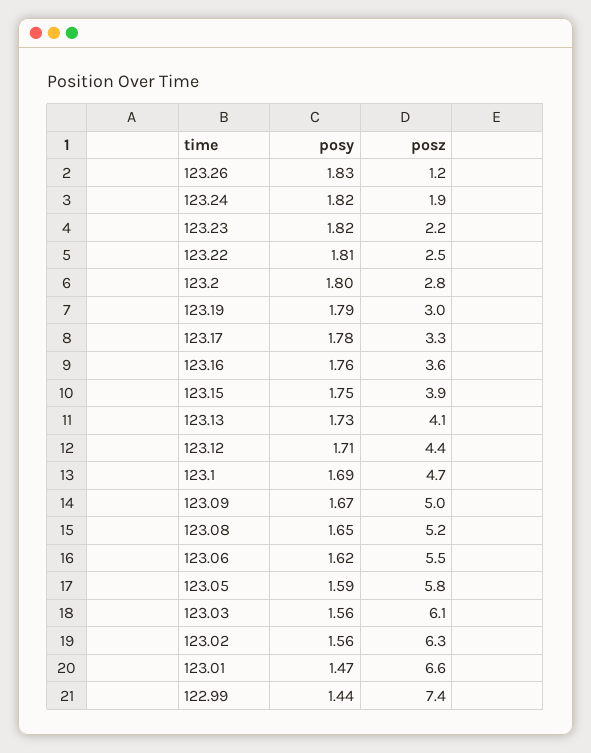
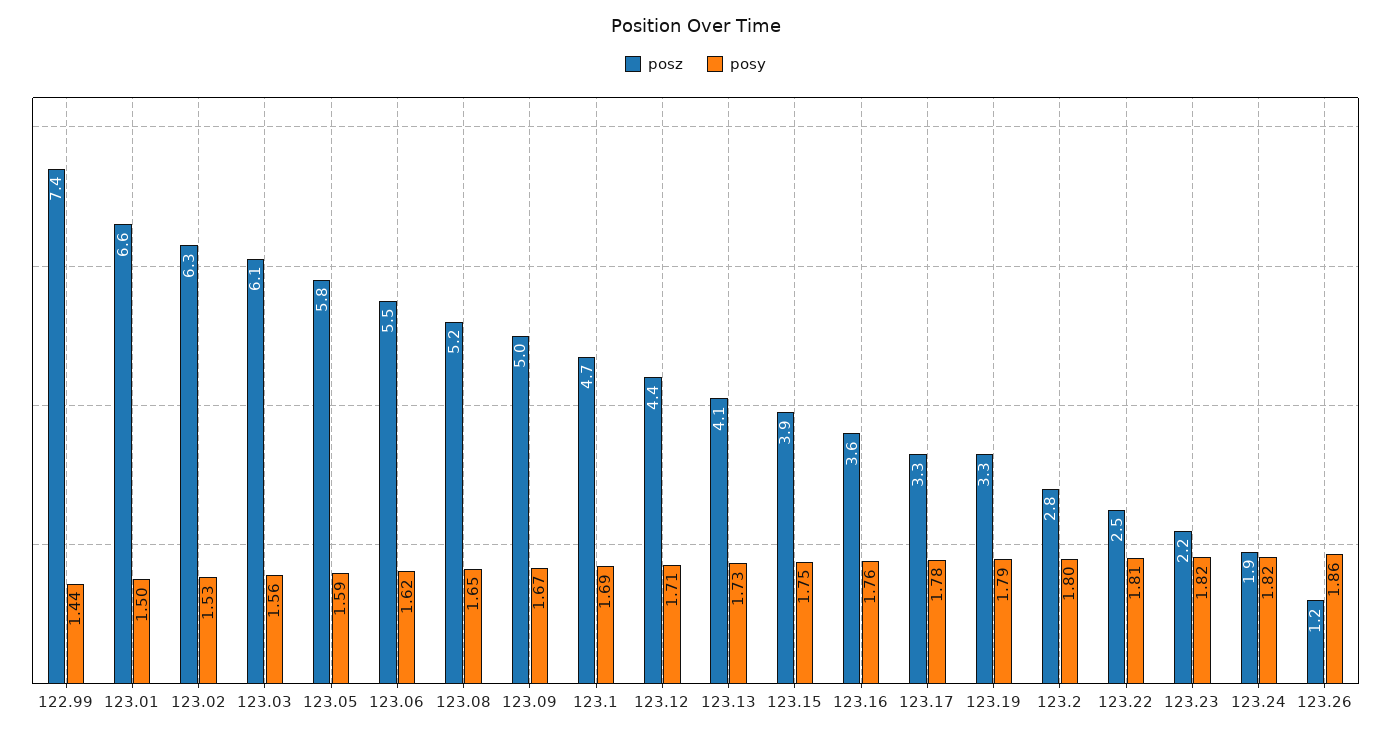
  {
    "posy": {
-     "123.26": 1.83,
+     "123.26": 1.86,
      "123.24": 1.82,
      "123.23": 1.82,
      "123.22": 1.81,
      "123.2": 1.8,
      "123.19": 1.79,
      "123.17": 1.78,
      "123.16": 1.76,
      "123.15": 1.75,
      "123.13": 1.73,
      "123.12": 1.71,
      "123.1": 1.69,
      "123.09": 1.67,
      "123.08": 1.65,
      "123.06": 1.62,
      "123.05": 1.59,
      "123.03": 1.56,
-     "123.02": 1.56,
+     "123.02": 1.53,
-     "123.01": 1.47,
+     "123.01": 1.5,
      "122.99": 1.44
    },
    "posz": {
      "123.26": 1.2,
      "123.24": 1.9,
      "123.23": 2.2,
      "123.22": 2.5,
      "123.2": 2.8,
-     "123.19": 3,
+     "123.19": 3.3,
      "123.17": 3.3,
      "123.16": 3.6,
      "123.15": 3.9,
      "123.13": 4.1,
      "123.12": 4.4,
      "123.1": 4.7,
      "123.09": 5,
      "123.08": 5.2,
      "123.06": 5.5,
      "123.05": 5.8,
      "123.03": 6.1,
      "123.02": 6.3,
      "123.01": 6.6,
      "122.99": 7.4
    }
  }

